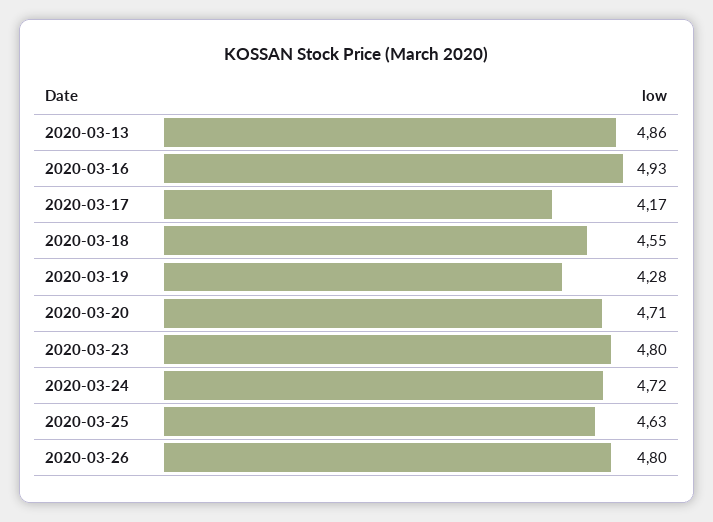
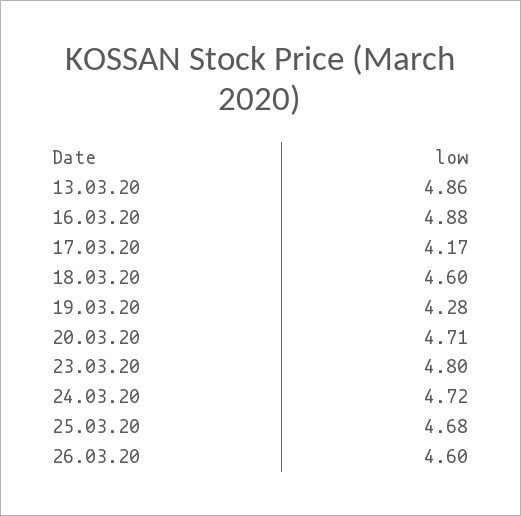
  {
    "2020-03-13": 4.86,
-   "2020-03-16": 4.93,
+   "2020-03-16": 4.88,
    "2020-03-17": 4.17,
-   "2020-03-18": 4.55,
+   "2020-03-18": 4.6,
    "2020-03-19": 4.28,
    "2020-03-20": 4.71,
    "2020-03-23": 4.8,
    "2020-03-24": 4.72,
-   "2020-03-25": 4.63,
+   "2020-03-25": 4.68,
-   "2020-03-26": 4.8
+   "2020-03-26": 4.6
  }

